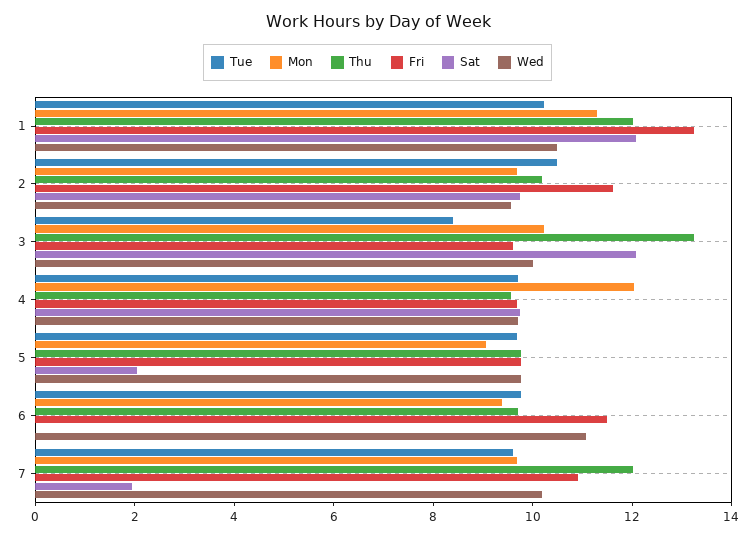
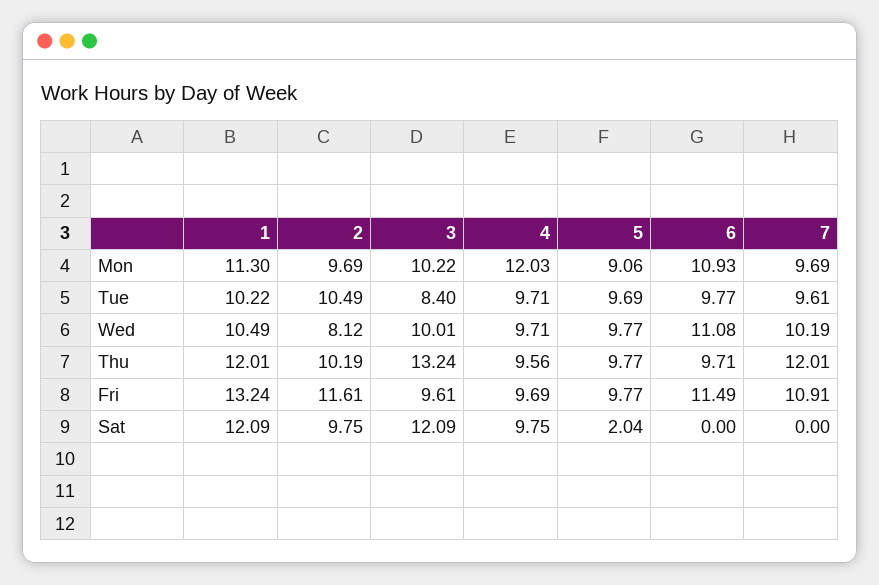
  {
    "Tue": {
      "1": 10.22,
      "2": 10.49,
      "3": 8.4,
      "4": 9.71,
      "5": 9.69,
      "6": 9.77,
      "7": 9.61
    },
    "Mon": {
      "1": 11.3,
      "2": 9.69,
      "3": 10.22,
      "4": 12.03,
      "5": 9.06,
-     "6": 9.5,
+     "6": 10.93,
      "7": 9.69
    },
    "Thu": {
      "1": 12.01,
      "2": 10.19,
      "3": 13.24,
      "4": 9.56,
      "5": 9.77,
      "6": 9.71,
      "7": 12.01
    },
    "Fri": {
      "1": 13.24,
      "2": 11.61,
      "3": 9.61,
      "4": 9.69,
      "5": 9.77,
      "6": 11.49,
      "7": 10.91
    },
    "Sat": {
      "1": 12.09,
      "2": 9.75,
      "3": 12.09,
      "4": 9.75,
      "5": 2.04,
      "6": 0,
-     "7": 2
+     "7": 0
    },
    "Wed": {
      "1": 10.49,
-     "2": 9.5,
+     "2": 8.12,
      "3": 10.01,
      "4": 9.71,
      "5": 9.77,
      "6": 11.08,
      "7": 10.19
    }
  }

